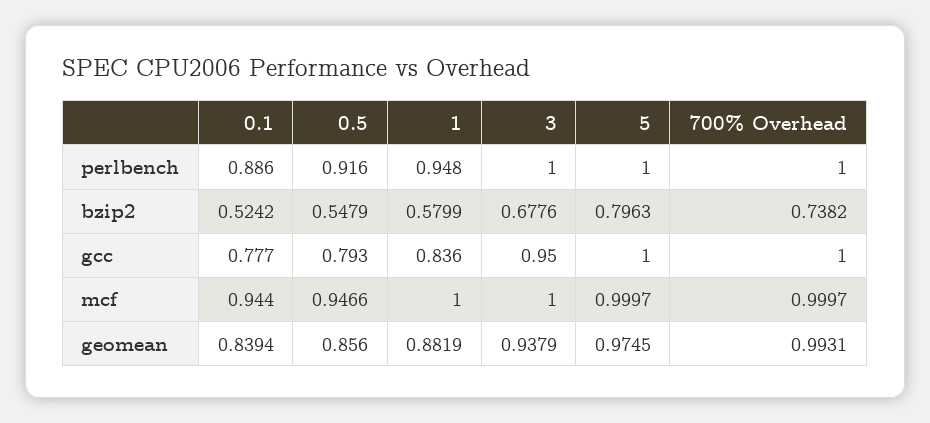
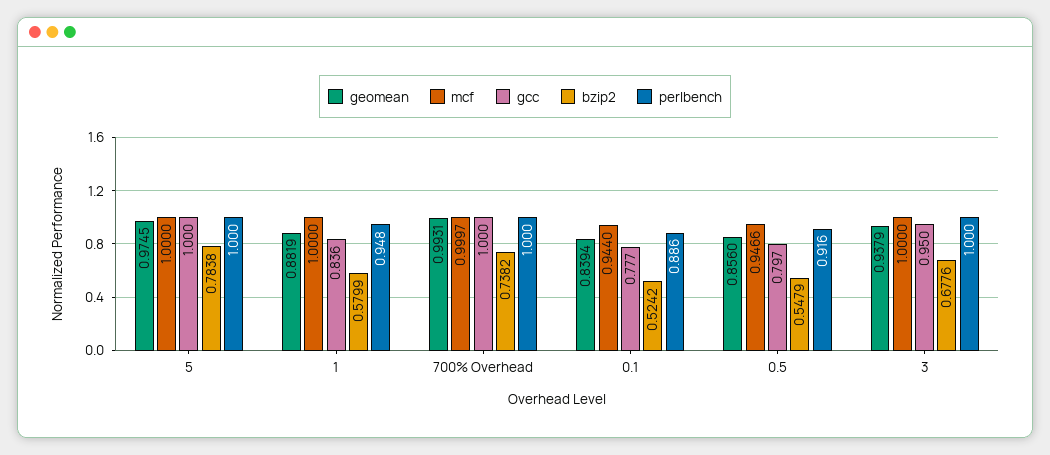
  {
    "perlbench": {
      "0.1": 0.886,
      "0.5": 0.916,
      "1": 0.948,
      "3": 1,
      "5": 1,
      "700% Overhead": 1
    },
    "bzip2": {
      "0.1": 0.5242,
      "0.5": 0.5479,
      "1": 0.5799,
      "3": 0.6776,
-     "5": 0.7963,
+     "5": 0.7838,
      "700% Overhead": 0.7382
    },
    "gcc": {
      "0.1": 0.777,
-     "0.5": 0.793,
+     "0.5": 0.797,
      "1": 0.836,
      "3": 0.95,
      "5": 1,
      "700% Overhead": 1
    },
    "mcf": {
      "0.1": 0.944,
      "0.5": 0.9466,
      "1": 1,
      "3": 1,
-     "5": 0.9997,
+     "5": 1,
      "700% Overhead": 0.9997
    },
    "geomean": {
      "0.1": 0.8394,
      "0.5": 0.856,
      "1": 0.8819,
      "3": 0.9379,
      "5": 0.9745,
      "700% Overhead": 0.9931
    }
  }

